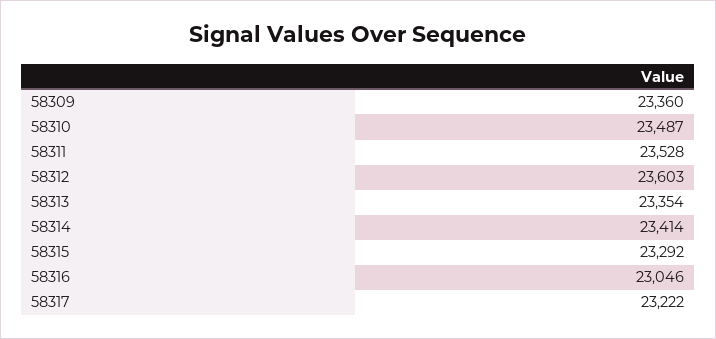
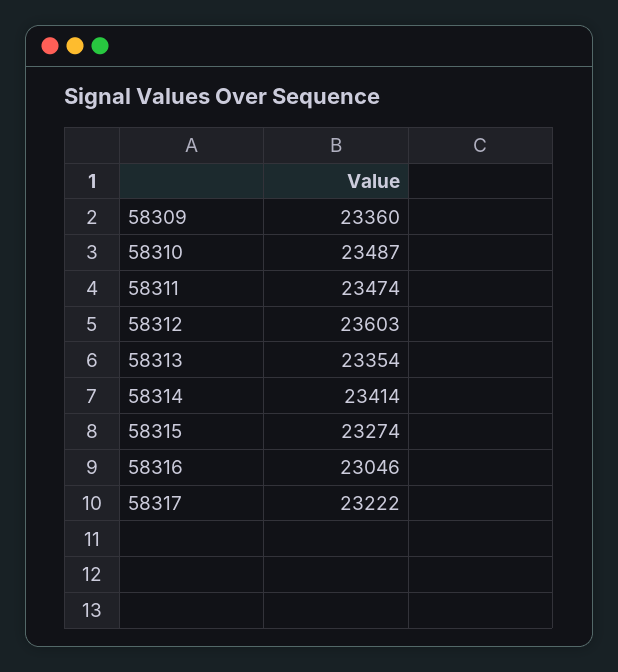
  {
    "58309": 23360,
    "58310": 23487,
-   "58311": 23528,
+   "58311": 23474,
    "58312": 23603,
    "58313": 23354,
    "58314": 23414,
-   "58315": 23292,
+   "58315": 23274,
    "58316": 23046,
    "58317": 23222
  }

